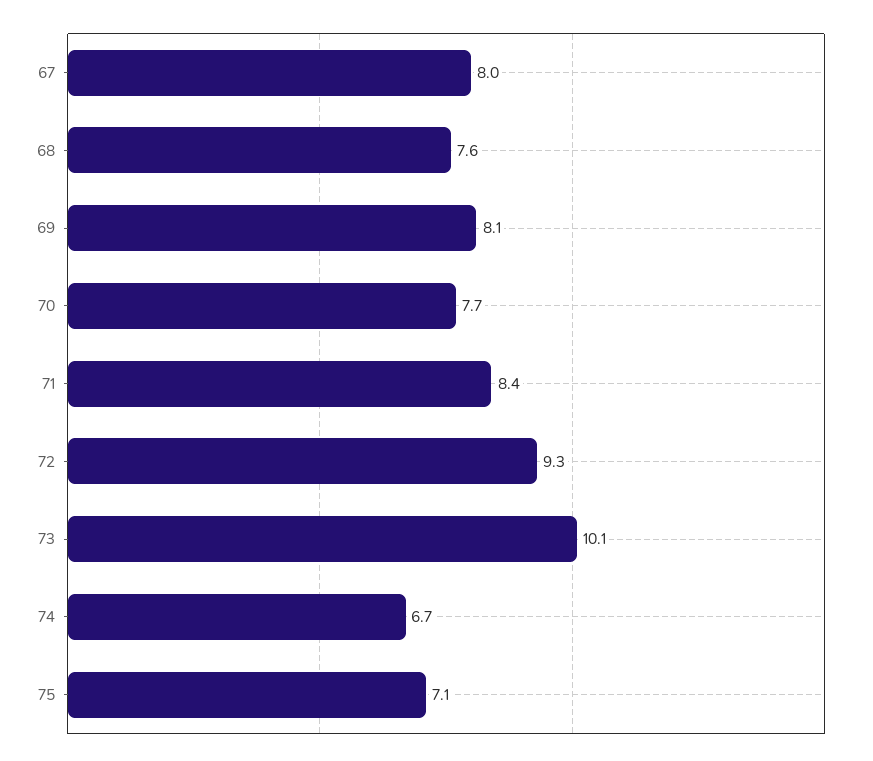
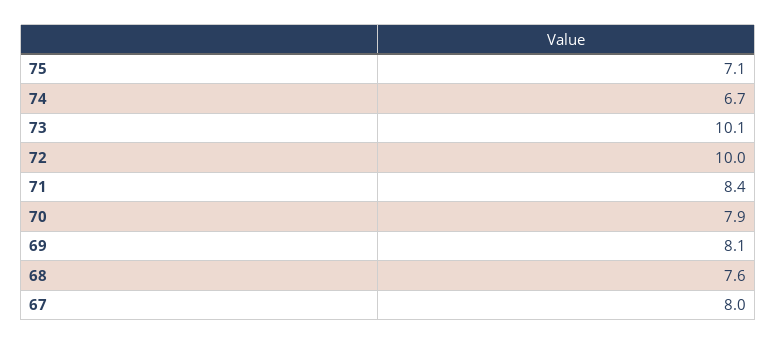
  {
    "67": 8,
    "68": 7.6,
    "69": 8.1,
-   "70": 7.7,
+   "70": 7.9,
    "71": 8.4,
-   "72": 9.3,
+   "72": 10,
    "73": 10.1,
    "74": 6.7,
    "75": 7.1
  }

